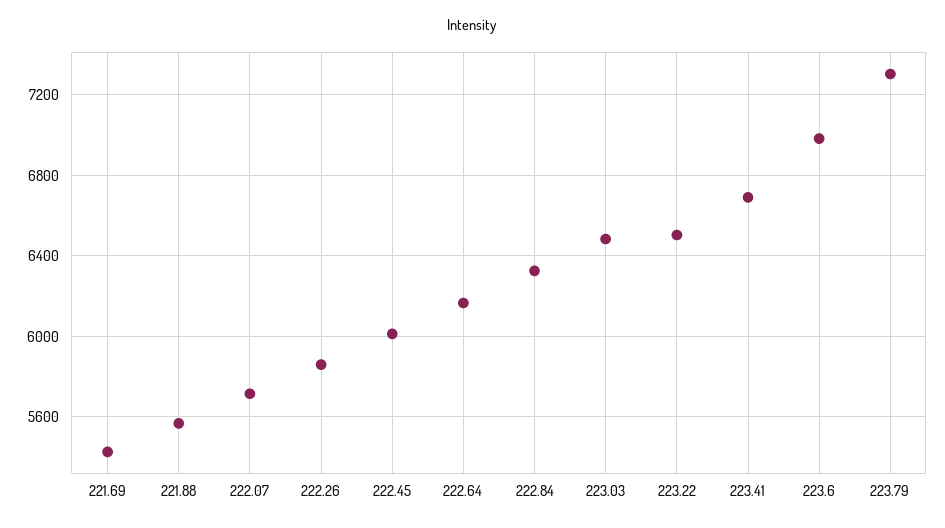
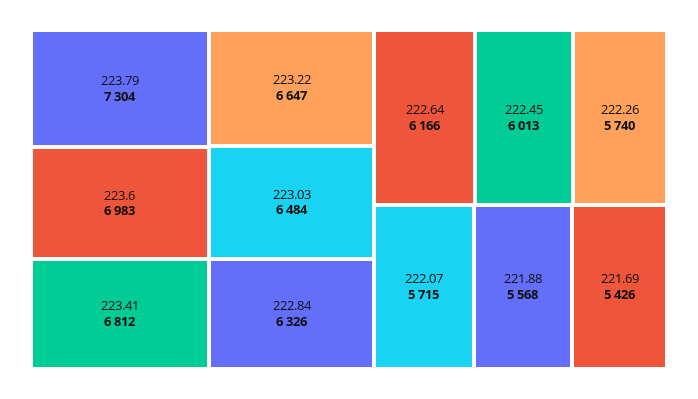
  {
    "221.69": 5426,
    "221.88": 5568,
    "222.07": 5715,
-   "222.26": 5850,
+   "222.26": 5740,
    "222.45": 6013,
    "222.64": 6166,
    "222.84": 6326,
    "223.03": 6484,
-   "223.22": 6500,
+   "223.22": 6647,
-   "223.41": 6700,
+   "223.41": 6812,
    "223.6": 6983,
    "223.79": 7304
  }

